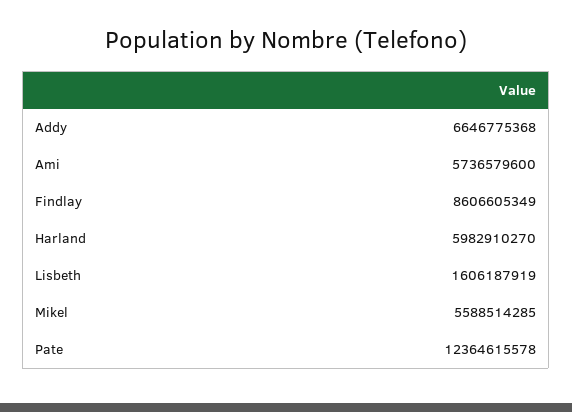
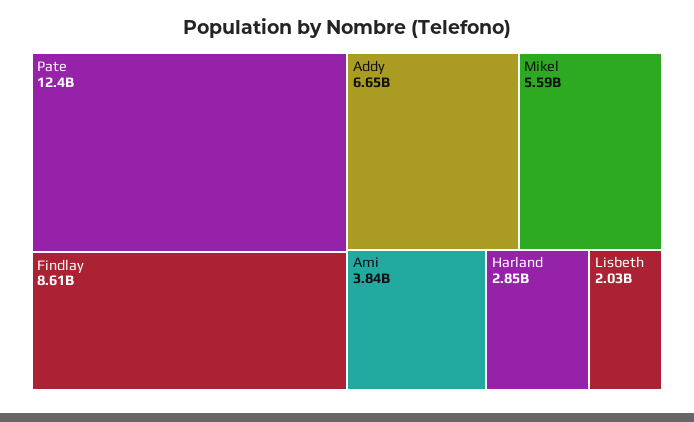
  {
    "Addy": 6646775368,
-   "Ami": 5736579600,
+   "Ami": 3840000000,
    "Findlay": 8606605349,
-   "Harland": 5982910270,
+   "Harland": 2850000000,
-   "Lisbeth": 1606187919,
+   "Lisbeth": 2030000000,
    "Mikel": 5588514285,
    "Pate": 12364615578
  }

